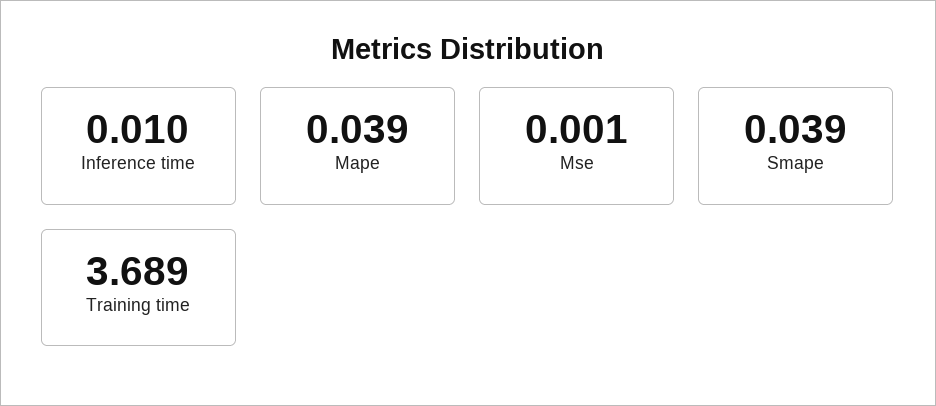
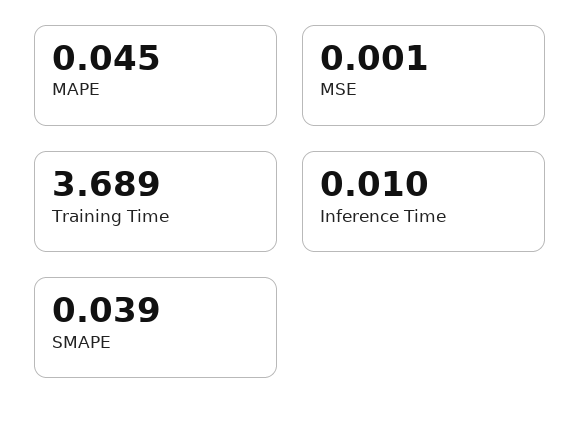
  {
    "Inference time": 0.01,
-   "Mape": 0.039,
+   "Mape": 0.045,
    "Mse": 0.001,
    "Smape": 0.039,
    "Training time": 3.689
  }

